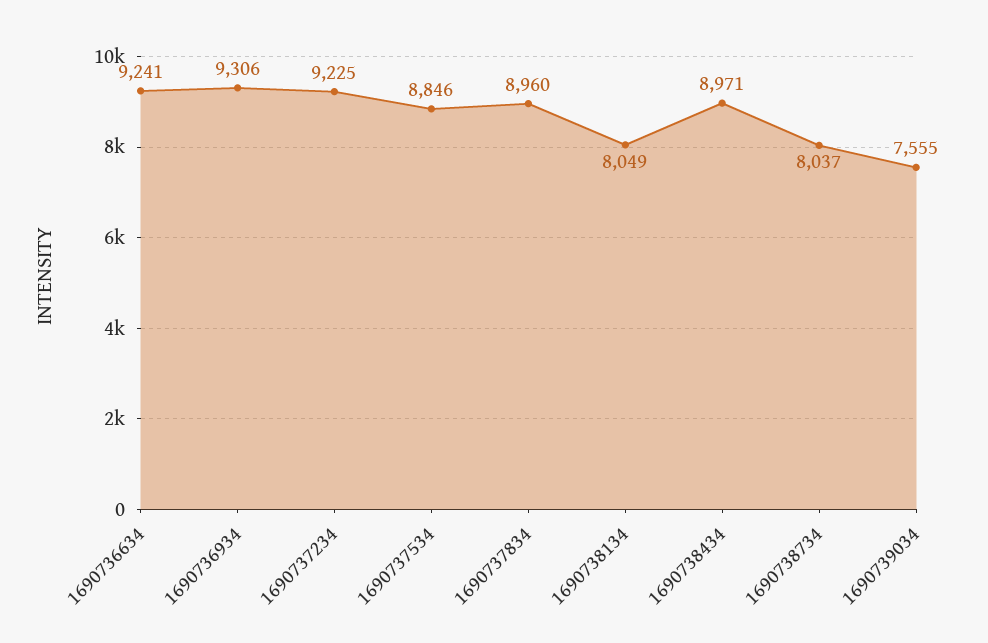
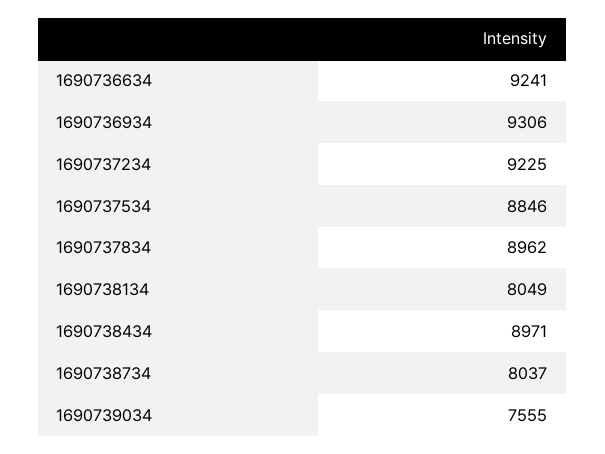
  {
    "1690736634": 9241,
    "1690736934": 9306,
    "1690737234": 9225,
    "1690737534": 8846,
-   "1690737834": 8960,
+   "1690737834": 8962,
    "1690738134": 8049,
    "1690738434": 8971,
    "1690738734": 8037,
    "1690739034": 7555
  }

